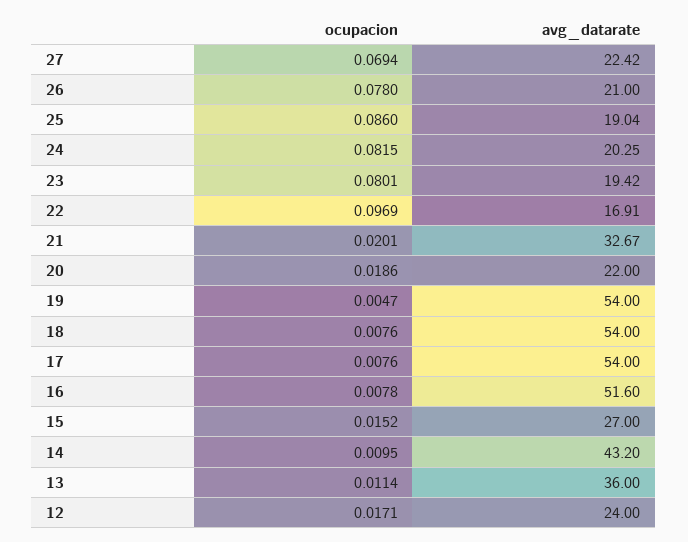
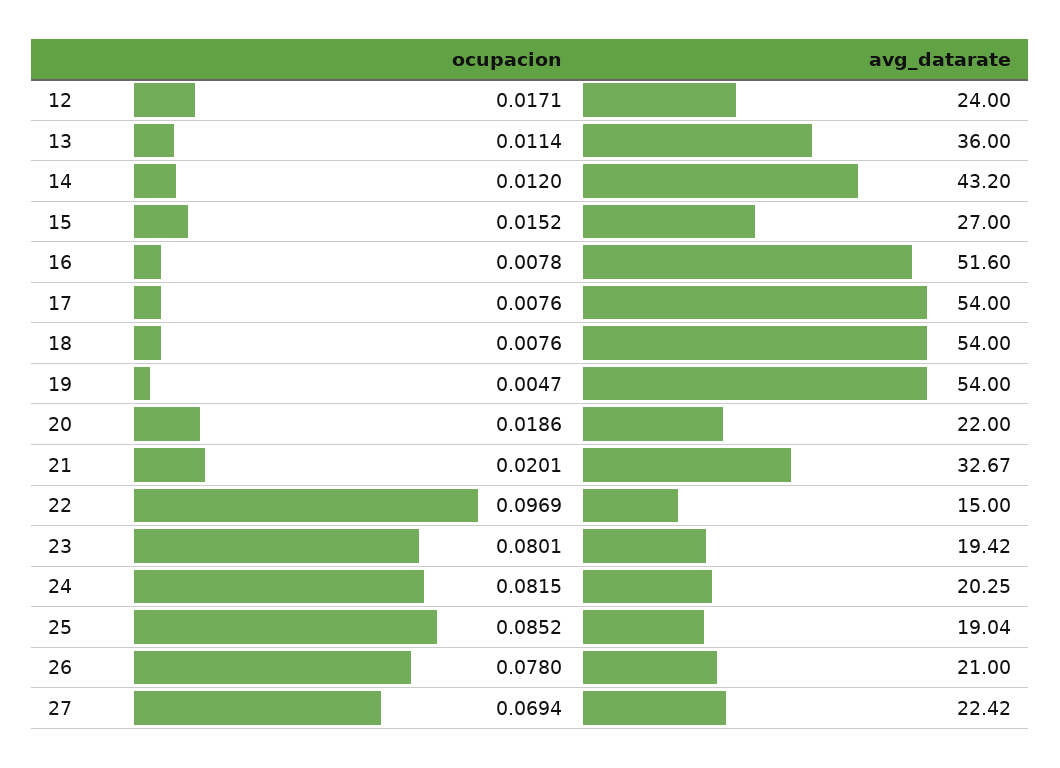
  {
    "ocupacion": {
      "27": 0.0694,
      "26": 0.078,
-     "25": 0.086,
+     "25": 0.0852,
      "24": 0.0815,
      "23": 0.0801,
      "22": 0.0969,
      "21": 0.0201,
      "20": 0.0186,
      "19": 0.0047,
      "18": 0.0076,
      "17": 0.0076,
      "16": 0.0078,
      "15": 0.0152,
-     "14": 0.0095,
+     "14": 0.012,
      "13": 0.0114,
      "12": 0.0171
    },
    "avg_datarate": {
      "27": 22.42,
      "26": 21,
      "25": 19.04,
      "24": 20.25,
      "23": 19.42,
-     "22": 16.91,
+     "22": 15,
      "21": 32.67,
      "20": 22,
      "19": 54,
      "18": 54,
      "17": 54,
      "16": 51.6,
      "15": 27,
      "14": 43.2,
      "13": 36,
      "12": 24
    }
  }

